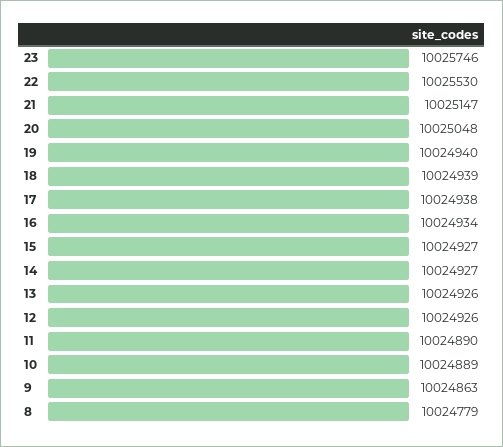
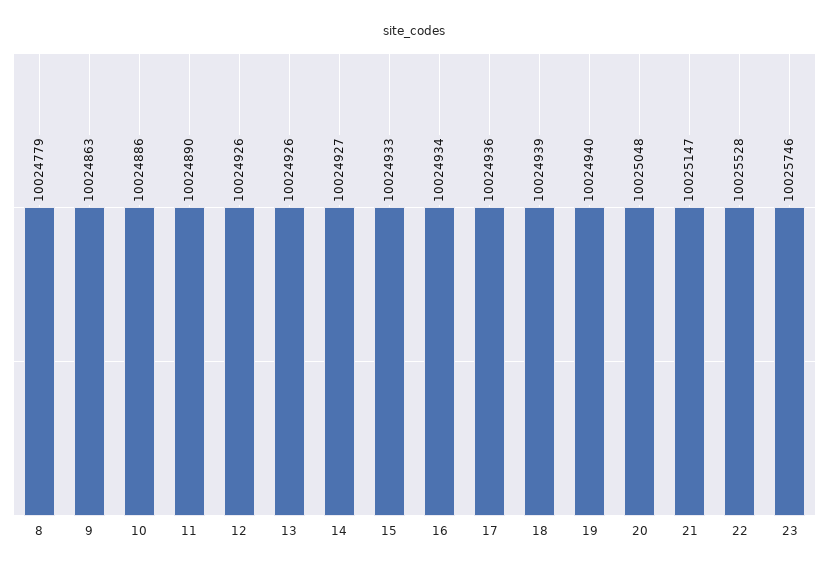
  {
    "23": 10025746,
-   "22": 10025530,
+   "22": 10025528,
    "21": 10025147,
    "20": 10025048,
    "19": 10024940,
    "18": 10024939,
-   "17": 10024938,
+   "17": 10024936,
    "16": 10024934,
-   "15": 10024927,
+   "15": 10024933,
    "14": 10024927,
    "13": 10024926,
    "12": 10024926,
    "11": 10024890,
-   "10": 10024889,
+   "10": 10024886,
    "9": 10024863,
    "8": 10024779
  }

